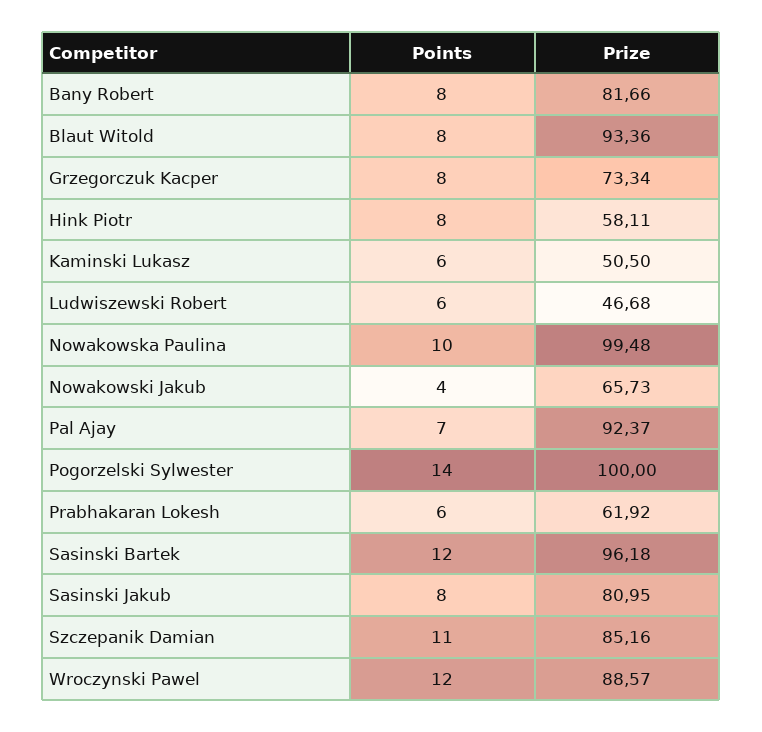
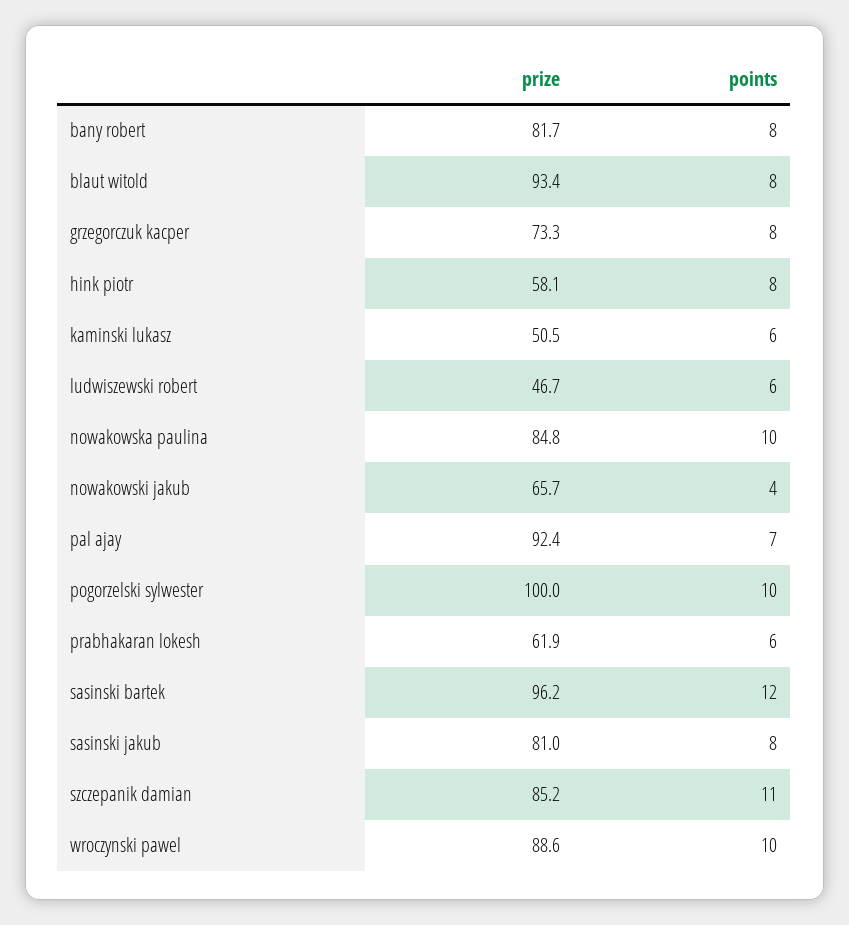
  {
    "Points": {
      "Bany Robert": 8,
      "Blaut Witold": 8,
      "Grzegorczuk Kacper": 8,
      "Hink Piotr": 8,
      "Kaminski Lukasz": 6,
      "Ludwiszewski Robert": 6,
      "Nowakowska Paulina": 10,
      "Nowakowski Jakub": 4,
      "Pal Ajay": 7,
-     "Pogorzelski Sylwester": 14,
+     "Pogorzelski Sylwester": 10,
      "Prabhakaran Lokesh": 6,
      "Sasinski Bartek": 12,
      "Sasinski Jakub": 8,
      "Szczepanik Damian": 11,
-     "Wroczynski Pawel": 12
+     "Wroczynski Pawel": 10
    },
    "Prize": {
      "Bany Robert": 81.66,
      "Blaut Witold": 93.36,
      "Grzegorczuk Kacper": 73.34,
      "Hink Piotr": 58.11,
      "Kaminski Lukasz": 50.5,
      "Ludwiszewski Robert": 46.68,
-     "Nowakowska Paulina": 99.48,
+     "Nowakowska Paulina": 84.8,
      "Nowakowski Jakub": 65.73,
      "Pal Ajay": 92.37,
      "Pogorzelski Sylwester": 100,
      "Prabhakaran Lokesh": 61.92,
      "Sasinski Bartek": 96.18,
      "Sasinski Jakub": 80.95,
      "Szczepanik Damian": 85.16,
      "Wroczynski Pawel": 88.57
    }
  }

